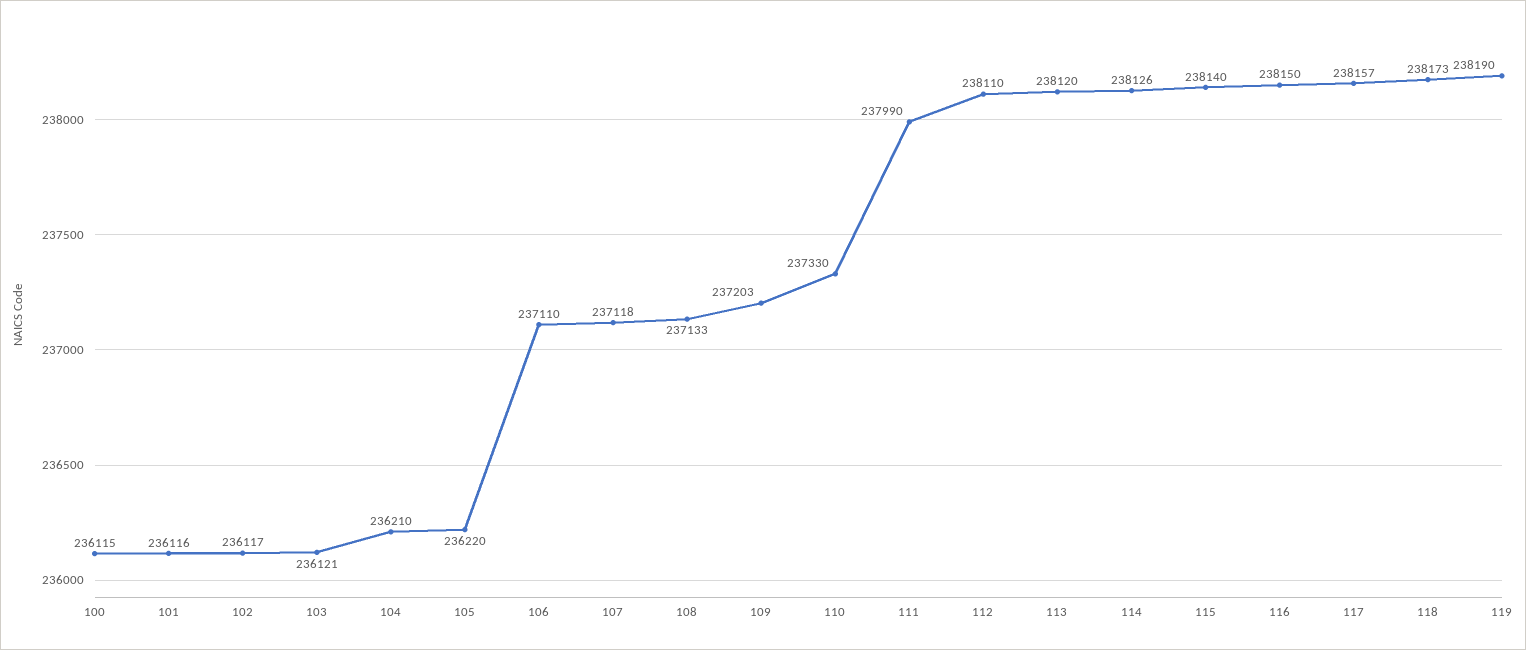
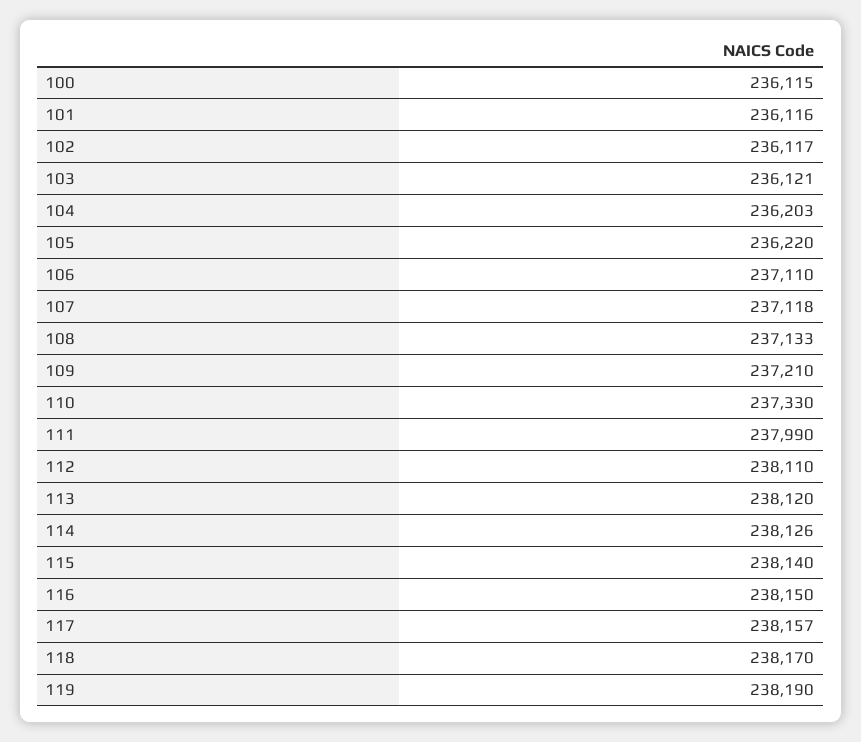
  {
    "100": 236115,
    "101": 236116,
    "102": 236117,
    "103": 236121,
-   "104": 236210,
+   "104": 236203,
    "105": 236220,
    "106": 237110,
    "107": 237118,
    "108": 237133,
-   "109": 237203,
+   "109": 237210,
    "110": 237330,
    "111": 237990,
    "112": 238110,
    "113": 238120,
    "114": 238126,
    "115": 238140,
    "116": 238150,
    "117": 238157,
-   "118": 238173,
+   "118": 238170,
    "119": 238190
  }

